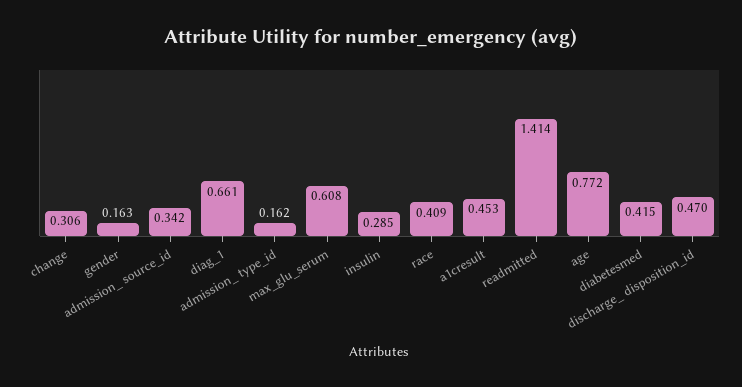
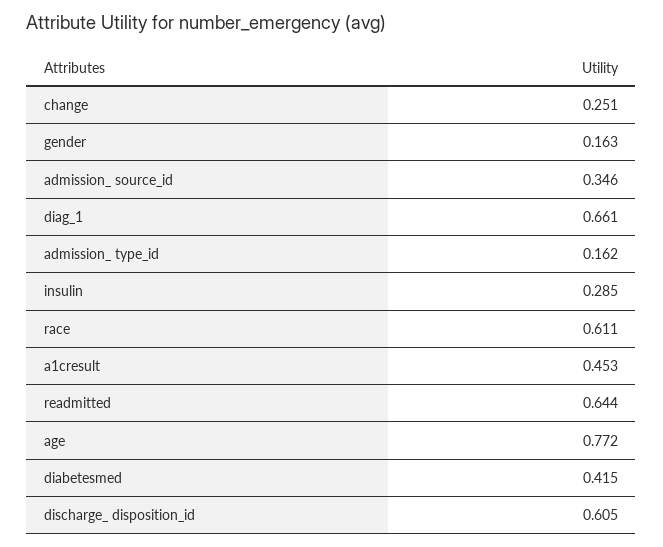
  {
-   "change": 0.306,
+   "change": 0.251,
    "gender": 0.163,
-   "admission_ source_id": 0.342,
+   "admission_ source_id": 0.346,
    "diag_1": 0.661,
    "admission_ type_id": 0.162,
-   "max_glu_serum": 0.608,
    "insulin": 0.285,
-   "race": 0.409,
+   "race": 0.611,
    "a1cresult": 0.453,
-   "readmitted": 1.414,
+   "readmitted": 0.644,
    "age": 0.772,
    "diabetesmed": 0.415,
-   "discharge_ disposition_id": 0.47
+   "discharge_ disposition_id": 0.605
  }

